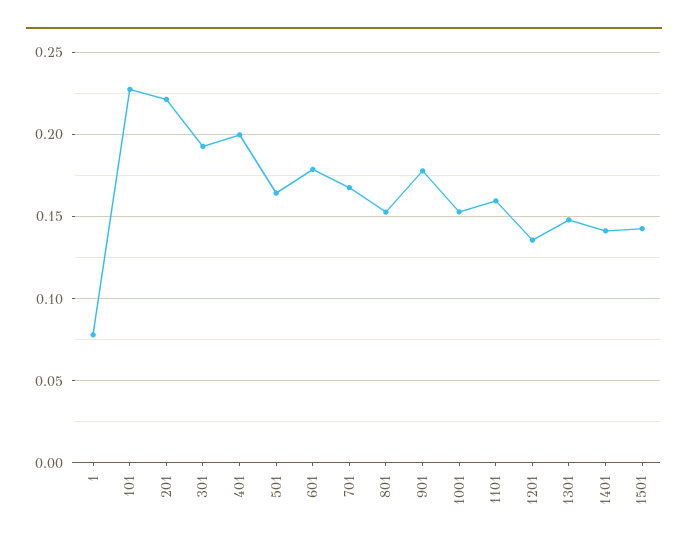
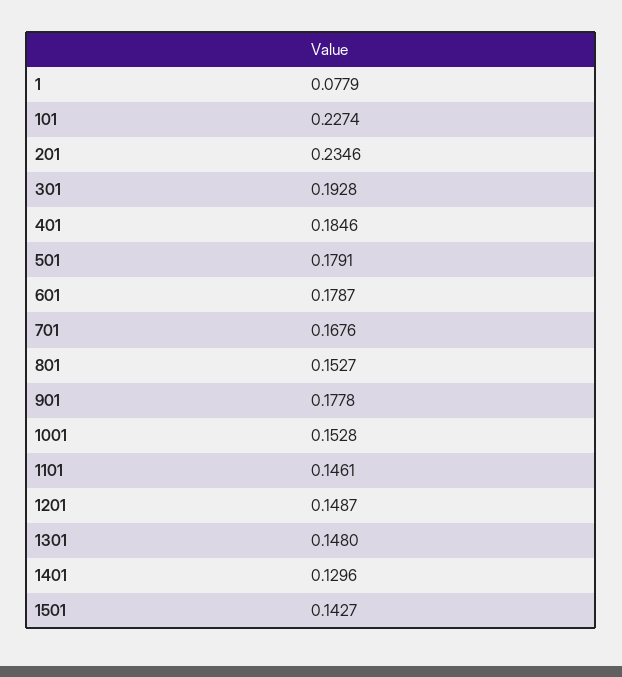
  {
    "1": 0.0779,
    "101": 0.2274,
-   "201": 0.22,
+   "201": 0.2346,
    "301": 0.1928,
-   "401": 0.2,
+   "401": 0.1846,
-   "501": 0.165,
+   "501": 0.1791,
    "601": 0.1787,
    "701": 0.1676,
    "801": 0.1527,
    "901": 0.1778,
    "1001": 0.1528,
-   "1101": 0.16,
+   "1101": 0.1461,
-   "1201": 0.135,
+   "1201": 0.1487,
    "1301": 0.148,
-   "1401": 0.14,
+   "1401": 0.1296,
    "1501": 0.1427
  }

